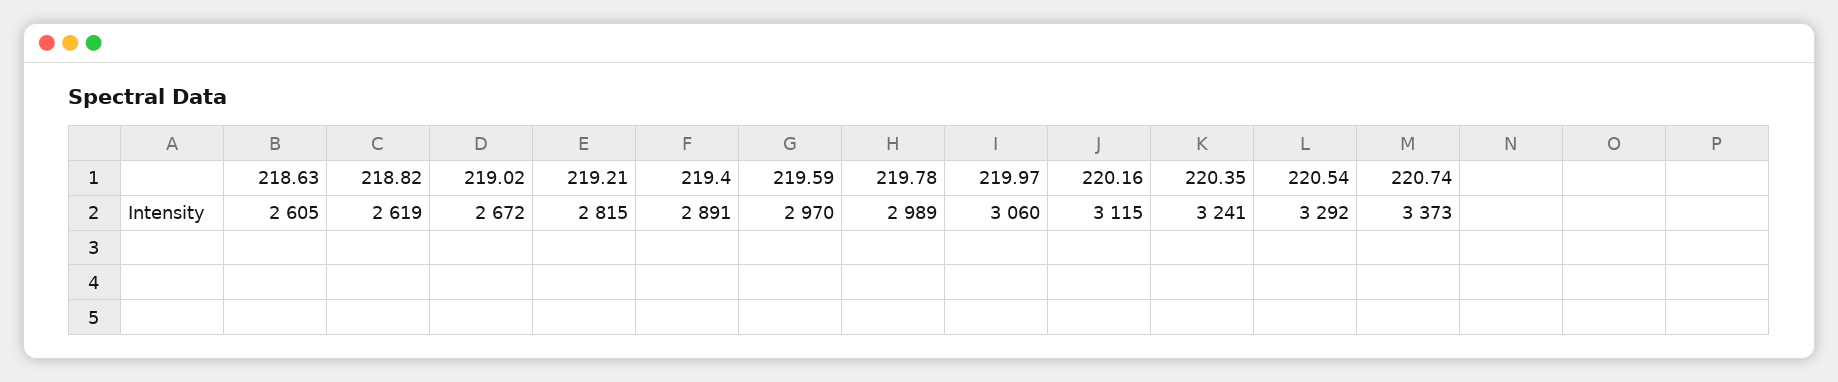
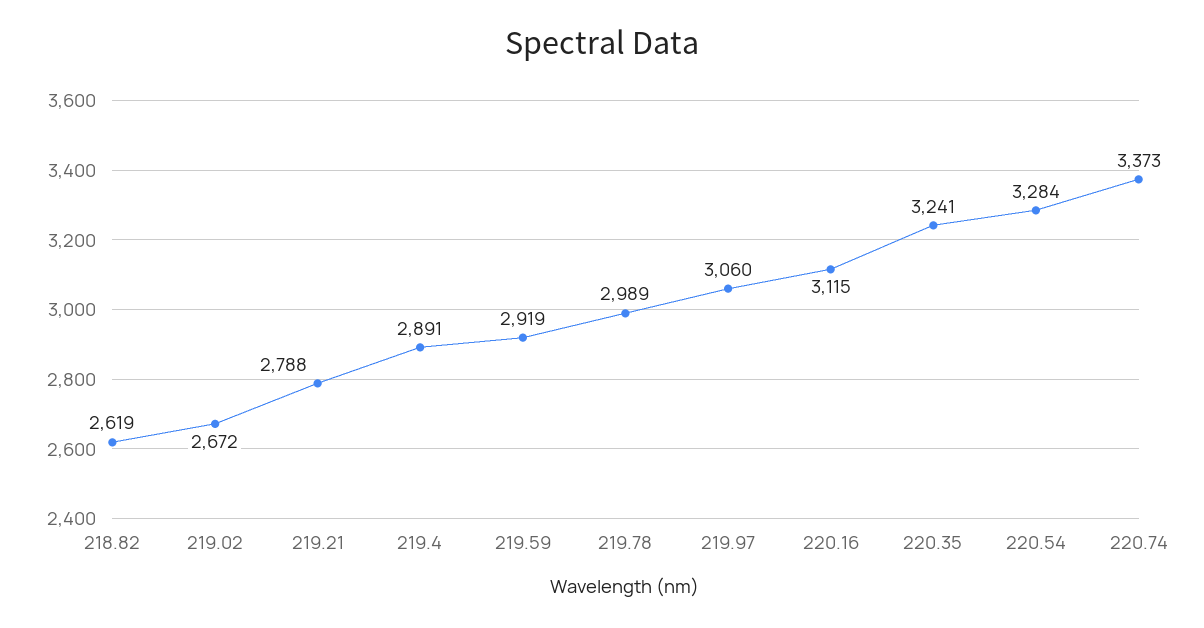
  {
-   "218.63": 2605,
    "218.82": 2619,
    "219.02": 2672,
-   "219.21": 2815,
+   "219.21": 2788,
    "219.4": 2891,
-   "219.59": 2970,
+   "219.59": 2919,
    "219.78": 2989,
    "219.97": 3060,
    "220.16": 3115,
    "220.35": 3241,
-   "220.54": 3292,
+   "220.54": 3284,
    "220.74": 3373
  }

